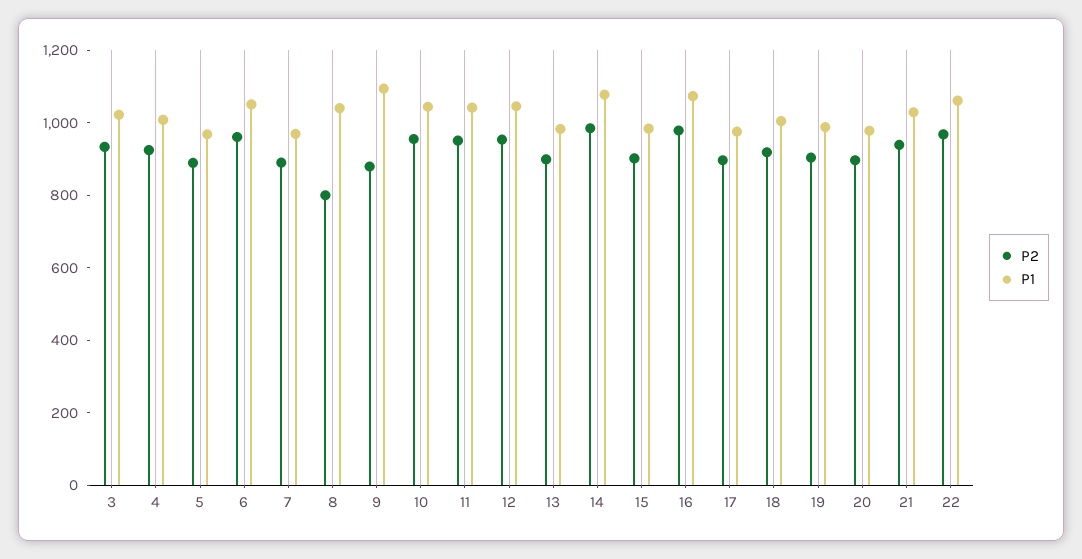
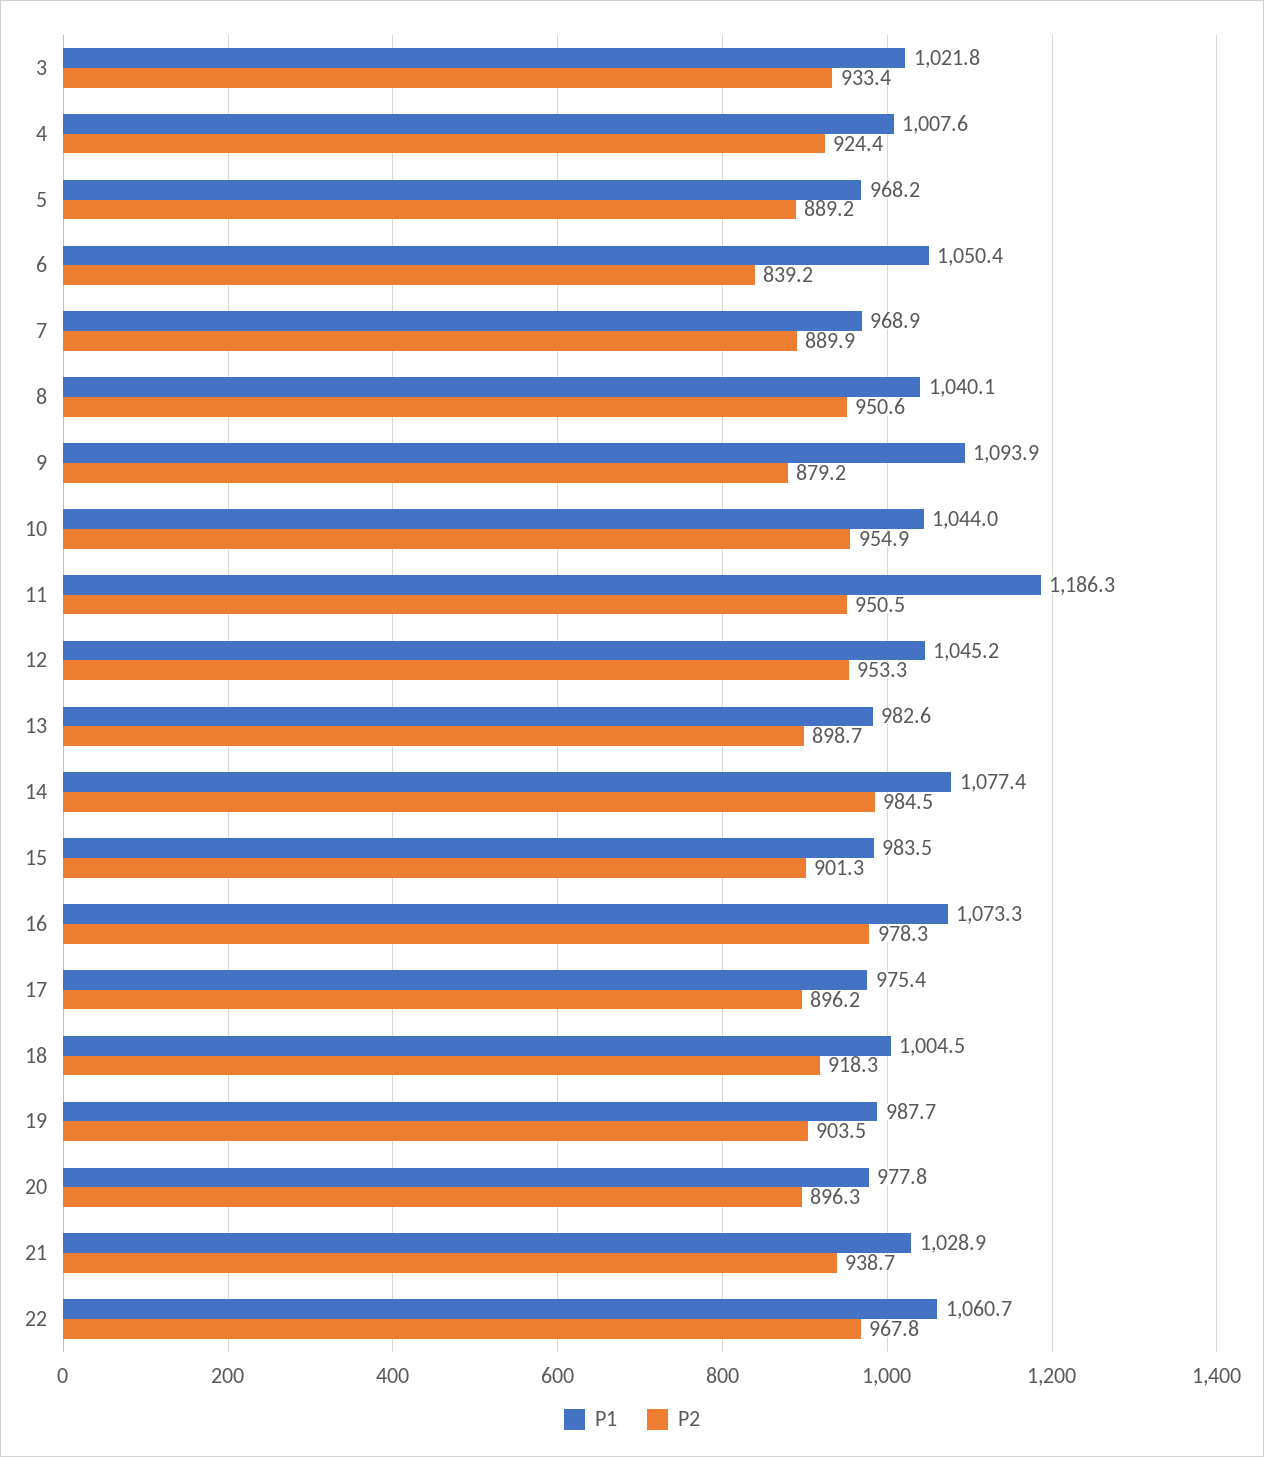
  {
    "P2": {
      "3": 933.4,
      "4": 924.4,
      "5": 889.2,
-     "6": 950,
+     "6": 839.2,
      "7": 889.9,
-     "8": 800,
+     "8": 950.6,
      "9": 879.2,
      "10": 954.9,
      "11": 950.5,
      "12": 953.3,
      "13": 898.7,
      "14": 984.5,
      "15": 901.3,
      "16": 978.3,
      "17": 896.2,
      "18": 918.3,
      "19": 903.5,
      "20": 896.3,
      "21": 938.7,
      "22": 967.8
    },
    "P1": {
      "3": 1021.8,
      "4": 1007.6,
      "5": 968.2,
      "6": 1050.4,
      "7": 968.9,
      "8": 1040.1,
      "9": 1093.9,
      "10": 1044,
-     "11": 1050,
+     "11": 1186.3,
      "12": 1045.2,
      "13": 982.6,
      "14": 1077.4,
      "15": 983.5,
      "16": 1073.3,
      "17": 975.4,
      "18": 1004.5,
      "19": 987.7,
      "20": 977.8,
      "21": 1028.9,
      "22": 1060.7
    }
  }

